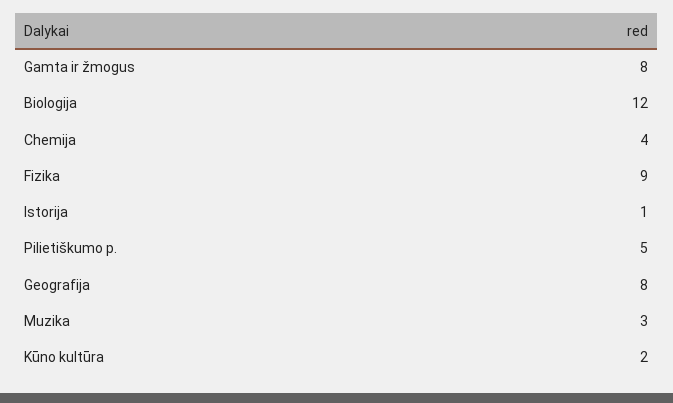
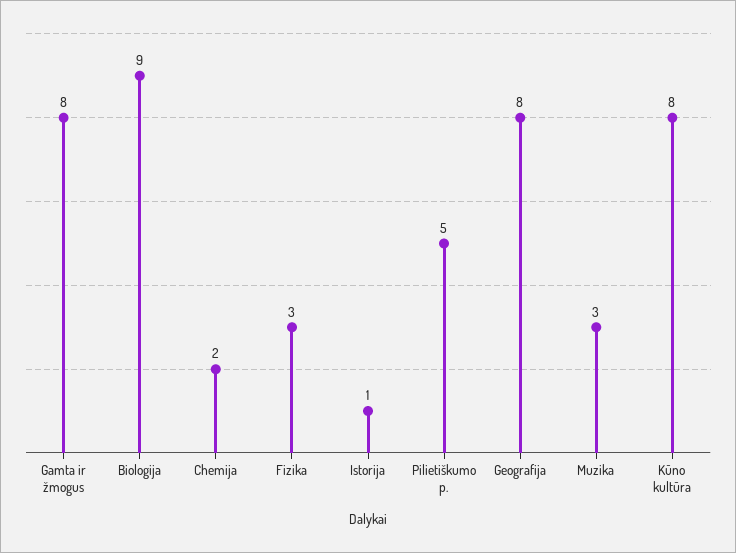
  {
    "Gamta ir žmogus": 8,
-   "Biologija": 12,
+   "Biologija": 9,
-   "Chemija": 4,
+   "Chemija": 2,
-   "Fizika": 9,
+   "Fizika": 3,
    "Istorija": 1,
    "Pilietiškumo p.": 5,
    "Geografija": 8,
    "Muzika": 3,
-   "Kūno kultūra": 2
+   "Kūno kultūra": 8
  }

